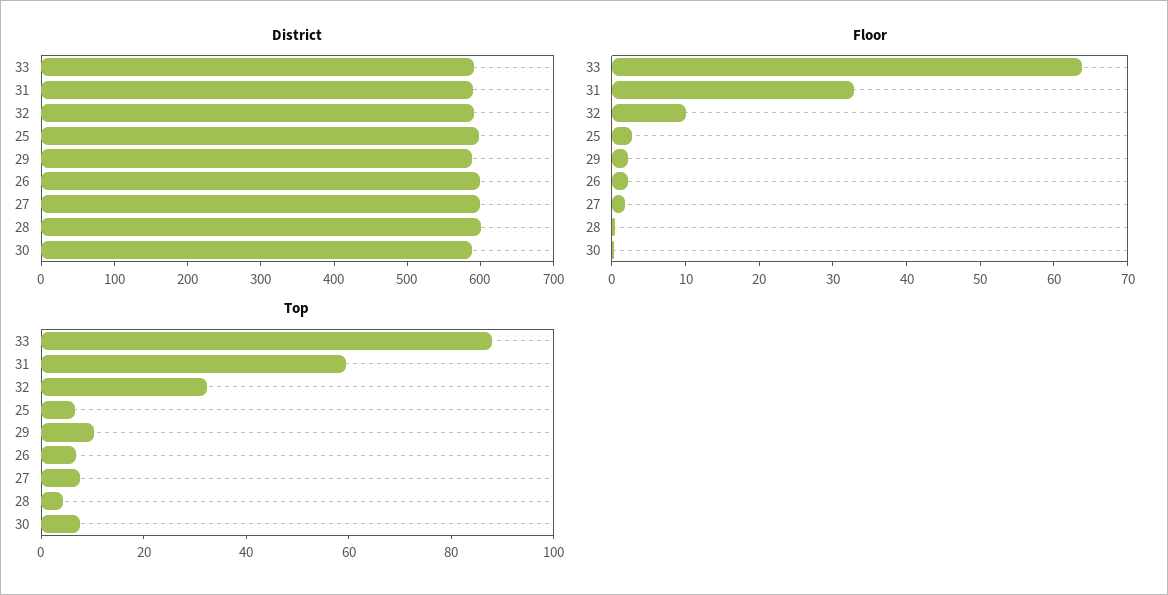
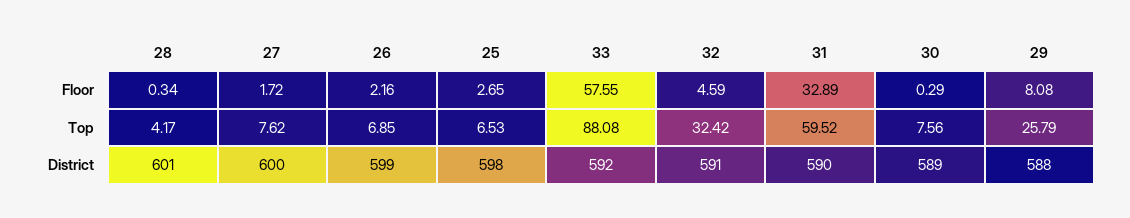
  {
    "District": {
      "33": 592,
      "31": 590,
      "32": 591,
      "25": 598,
      "29": 588,
      "26": 599,
      "27": 600,
      "28": 601,
      "30": 589
    },
    "Floor": {
-     "33": 64,
+     "33": 57.55,
      "31": 32.89,
-     "32": 10,
+     "32": 4.59,
      "25": 2.65,
-     "29": 2,
+     "29": 8.08,
      "26": 2.16,
      "27": 1.72,
      "28": 0.34,
      "30": 0.29
    },
    "Top": {
      "33": 88.08,
      "31": 59.52,
      "32": 32.42,
      "25": 6.53,
-     "29": 10,
+     "29": 25.79,
      "26": 6.85,
      "27": 7.62,
      "28": 4.17,
      "30": 7.56
    }
  }

